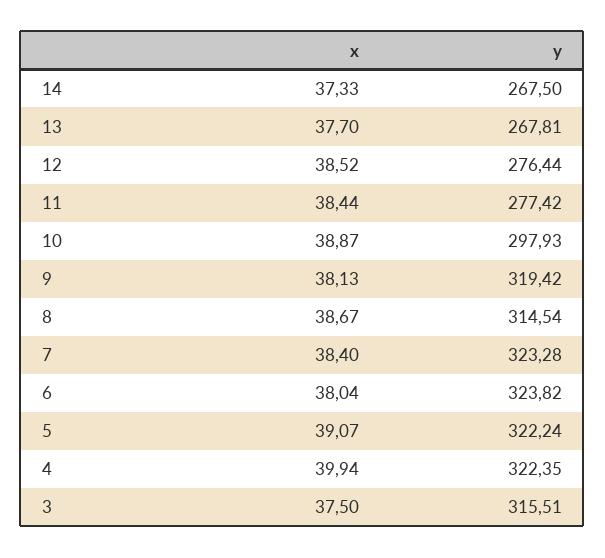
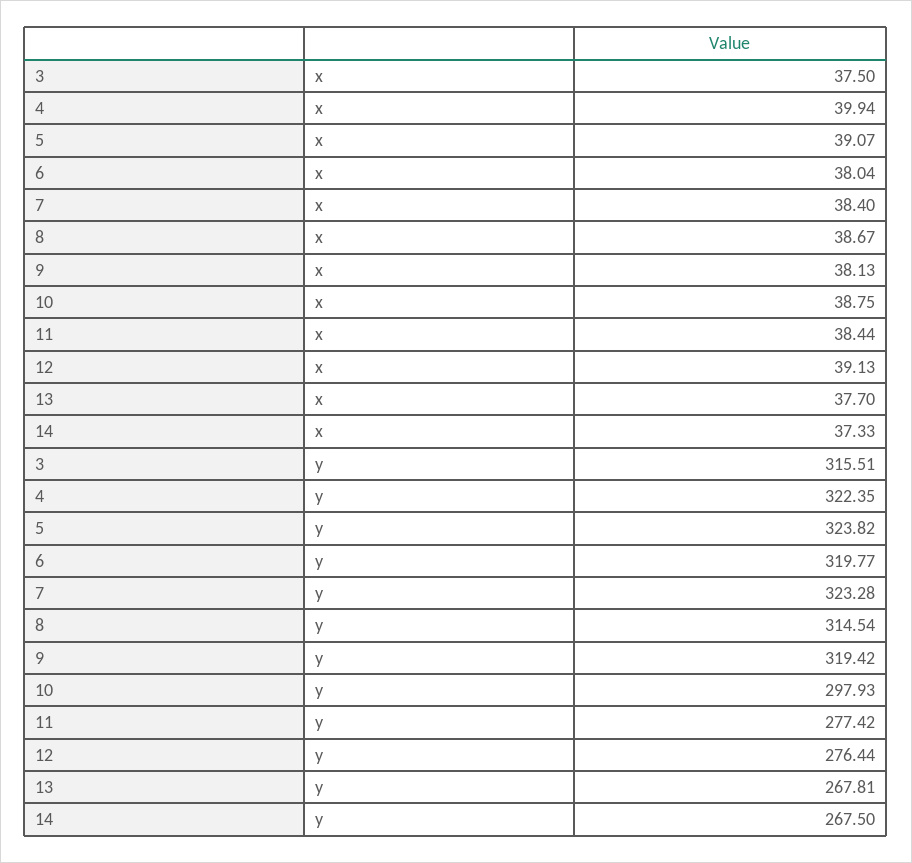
  {
    "x": {
      "14": 37.33,
      "13": 37.7,
-     "12": 38.52,
+     "12": 39.13,
      "11": 38.44,
-     "10": 38.87,
+     "10": 38.75,
      "9": 38.13,
      "8": 38.67,
      "7": 38.4,
      "6": 38.04,
      "5": 39.07,
      "4": 39.94,
      "3": 37.5
    },
    "y": {
      "14": 267.5,
      "13": 267.81,
      "12": 276.44,
      "11": 277.42,
      "10": 297.93,
      "9": 319.42,
      "8": 314.54,
      "7": 323.28,
-     "6": 323.82,
+     "6": 319.77,
-     "5": 322.24,
+     "5": 323.82,
      "4": 322.35,
      "3": 315.51
    }
  }

